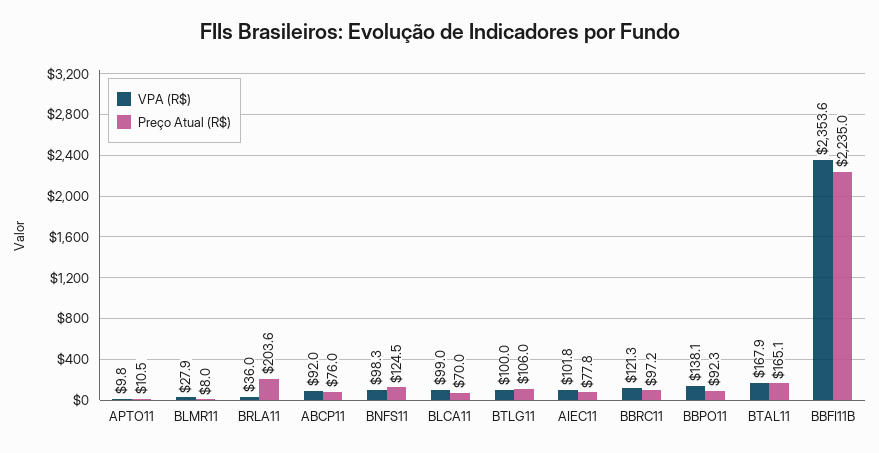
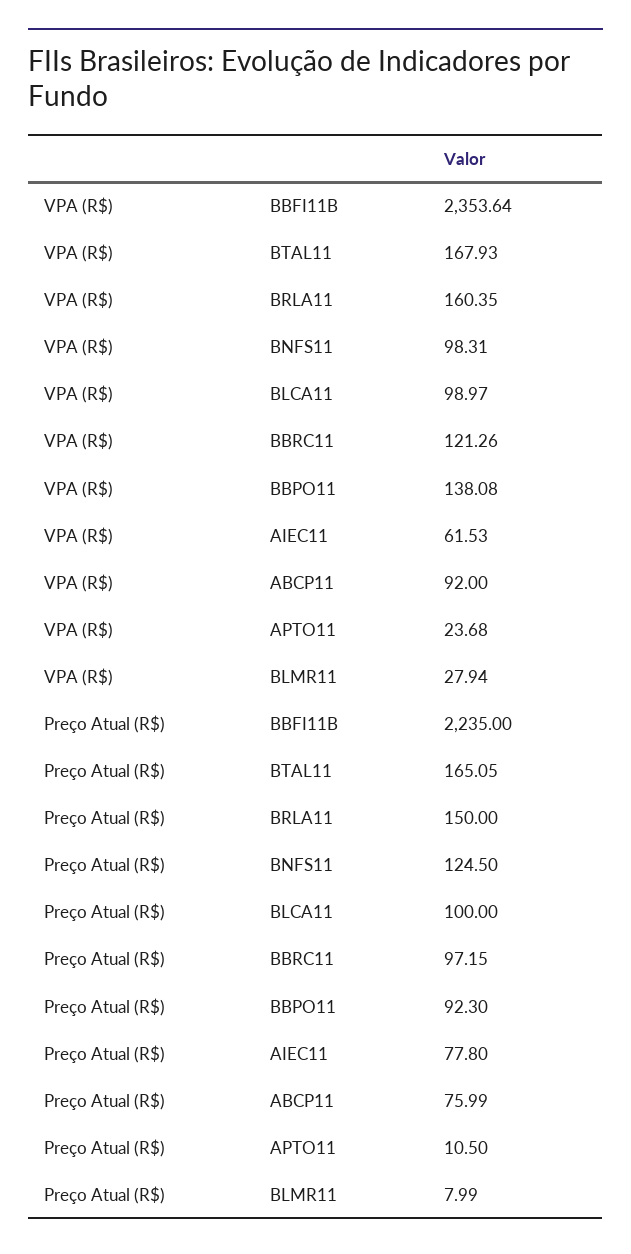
  {
    "VPA (R$)": {
-     "APTO11": 9.8,
+     "APTO11": 23.68,
      "BLMR11": 27.94,
-     "BRLA11": 36,
+     "BRLA11": 160.35,
      "ABCP11": 92,
      "BNFS11": 98.31,
      "BLCA11": 98.97,
-     "BTLG11": 100,
-     "AIEC11": 101.8,
+     "AIEC11": 61.53,
      "BBRC11": 121.26,
      "BBPO11": 138.08,
      "BTAL11": 167.93,
      "BBFI11B": 2353.64
    },
    "Preço Atual (R$)": {
      "APTO11": 10.5,
      "BLMR11": 7.99,
-     "BRLA11": 203.6,
+     "BRLA11": 150,
      "ABCP11": 75.99,
      "BNFS11": 124.5,
-     "BLCA11": 70,
+     "BLCA11": 100,
-     "BTLG11": 106,
      "AIEC11": 77.8,
      "BBRC11": 97.15,
      "BBPO11": 92.3,
      "BTAL11": 165.05,
      "BBFI11B": 2235
    }
  }

